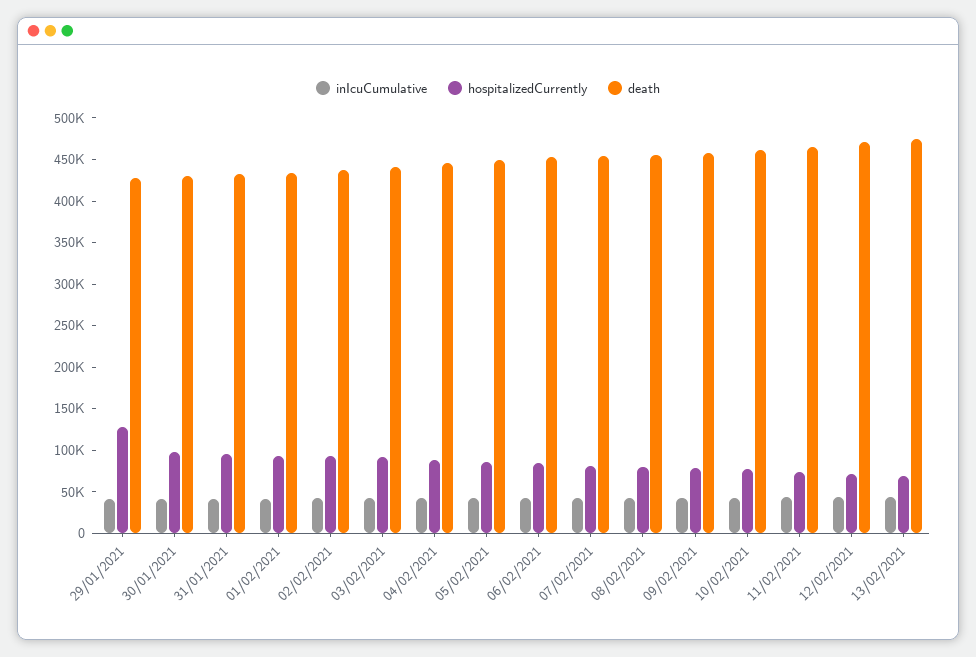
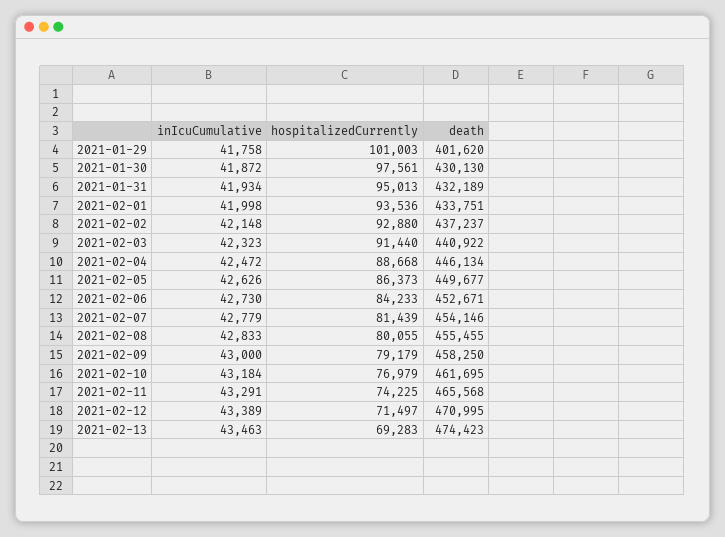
  {
    "inIcuCumulative": {
      "29/01/2021": 41758,
      "30/01/2021": 41872,
      "31/01/2021": 41934,
      "01/02/2021": 41998,
      "02/02/2021": 42148,
      "03/02/2021": 42323,
      "04/02/2021": 42472,
      "05/02/2021": 42626,
      "06/02/2021": 42730,
      "07/02/2021": 42779,
      "08/02/2021": 42833,
      "09/02/2021": 43000,
      "10/02/2021": 43184,
      "11/02/2021": 43291,
      "12/02/2021": 43389,
      "13/02/2021": 43463
    },
    "hospitalizedCurrently": {
-     "29/01/2021": 130000,
+     "29/01/2021": 101003,
      "30/01/2021": 97561,
      "31/01/2021": 95013,
      "01/02/2021": 93536,
      "02/02/2021": 92880,
      "03/02/2021": 91440,
      "04/02/2021": 88668,
      "05/02/2021": 86373,
      "06/02/2021": 84233,
      "07/02/2021": 81439,
      "08/02/2021": 80055,
      "09/02/2021": 79179,
      "10/02/2021": 76979,
      "11/02/2021": 74225,
      "12/02/2021": 71497,
      "13/02/2021": 69283
    },
    "death": {
-     "29/01/2021": 430000,
+     "29/01/2021": 401620,
      "30/01/2021": 430130,
      "31/01/2021": 432189,
      "01/02/2021": 433751,
      "02/02/2021": 437237,
      "03/02/2021": 440922,
      "04/02/2021": 446134,
      "05/02/2021": 449677,
      "06/02/2021": 452671,
      "07/02/2021": 454146,
      "08/02/2021": 455455,
      "09/02/2021": 458250,
      "10/02/2021": 461695,
      "11/02/2021": 465568,
      "12/02/2021": 470995,
      "13/02/2021": 474423
    }
  }

